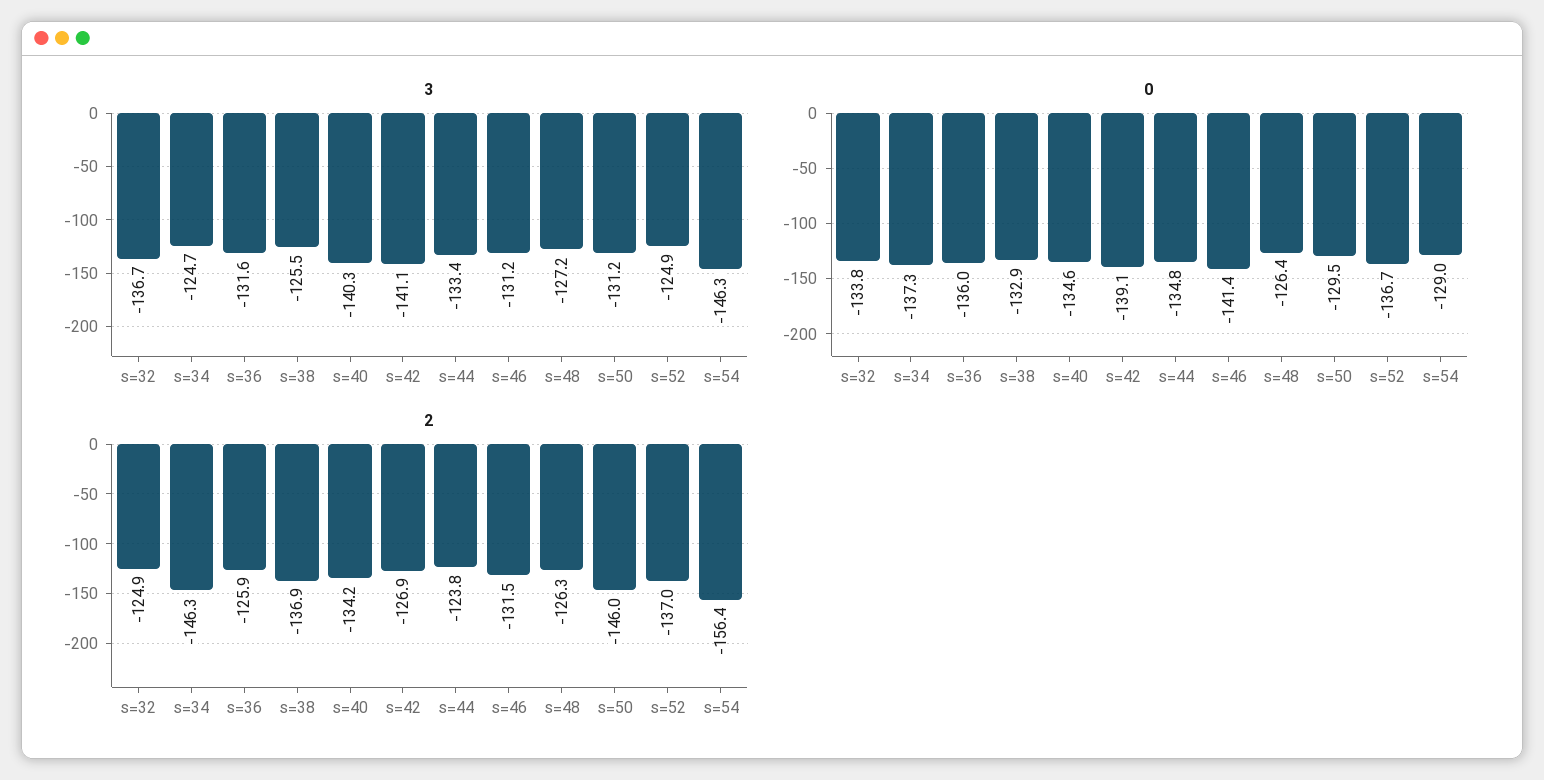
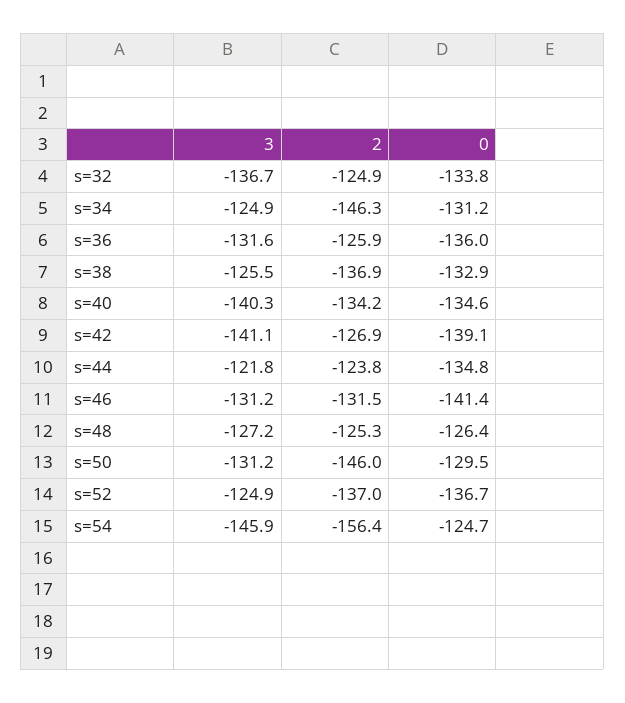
  {
    "3": {
      "s=32": -136.7,
-     "s=34": -124.7,
+     "s=34": -124.9,
      "s=36": -131.6,
      "s=38": -125.5,
      "s=40": -140.3,
      "s=42": -141.1,
-     "s=44": -133.4,
+     "s=44": -121.8,
      "s=46": -131.2,
      "s=48": -127.2,
      "s=50": -131.2,
      "s=52": -124.9,
-     "s=54": -146.3
+     "s=54": -145.9
    },
    "0": {
      "s=32": -133.8,
-     "s=34": -137.3,
+     "s=34": -131.2,
      "s=36": -136,
      "s=38": -132.9,
      "s=40": -134.6,
      "s=42": -139.1,
      "s=44": -134.8,
      "s=46": -141.4,
      "s=48": -126.4,
      "s=50": -129.5,
      "s=52": -136.7,
-     "s=54": -129
+     "s=54": -124.7
    },
    "2": {
      "s=32": -124.9,
      "s=34": -146.3,
      "s=36": -125.9,
      "s=38": -136.9,
      "s=40": -134.2,
      "s=42": -126.9,
      "s=44": -123.8,
      "s=46": -131.5,
-     "s=48": -126.3,
+     "s=48": -125.3,
      "s=50": -146,
      "s=52": -137,
      "s=54": -156.4
    }
  }

